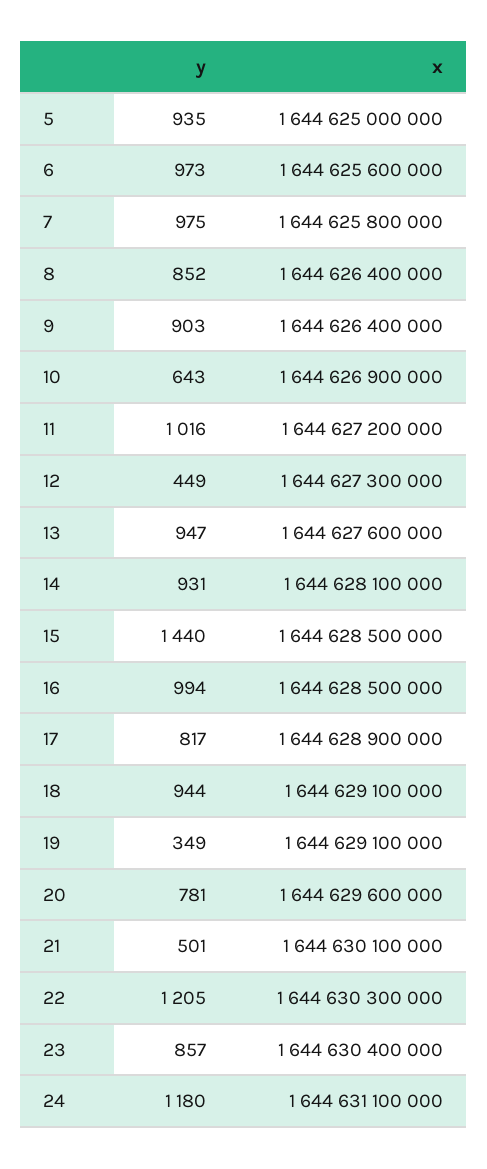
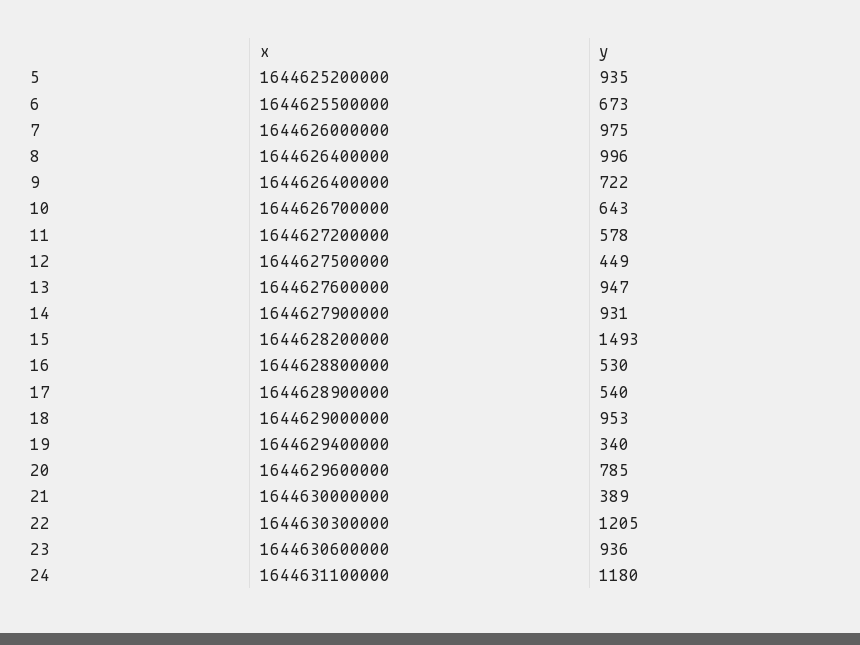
  {
    "y": {
      "5": 935,
-     "6": 973,
+     "6": 673,
      "7": 975,
-     "8": 852,
+     "8": 996,
-     "9": 903,
+     "9": 722,
      "10": 643,
-     "11": 1016,
+     "11": 578,
      "12": 449,
      "13": 947,
      "14": 931,
-     "15": 1440,
+     "15": 1493,
-     "16": 994,
+     "16": 530,
-     "17": 817,
+     "17": 540,
-     "18": 944,
+     "18": 953,
-     "19": 349,
+     "19": 340,
-     "20": 781,
+     "20": 785,
-     "21": 501,
+     "21": 389,
      "22": 1205,
-     "23": 857,
+     "23": 936,
      "24": 1180
    },
    "x": {
-     "5": 1644625000000,
+     "5": 1644625200000,
-     "6": 1644625600000,
+     "6": 1644625500000,
-     "7": 1644625800000,
+     "7": 1644626000000,
      "8": 1644626400000,
      "9": 1644626400000,
-     "10": 1644626900000,
+     "10": 1644626700000,
      "11": 1644627200000,
-     "12": 1644627300000,
+     "12": 1644627500000,
      "13": 1644627600000,
-     "14": 1644628100000,
+     "14": 1644627900000,
-     "15": 1644628500000,
+     "15": 1644628200000,
-     "16": 1644628500000,
+     "16": 1644628800000,
      "17": 1644628900000,
-     "18": 1644629100000,
+     "18": 1644629000000,
-     "19": 1644629100000,
+     "19": 1644629400000,
      "20": 1644629600000,
-     "21": 1644630100000,
+     "21": 1644630000000,
      "22": 1644630300000,
-     "23": 1644630400000,
+     "23": 1644630600000,
      "24": 1644631100000
    }
  }

